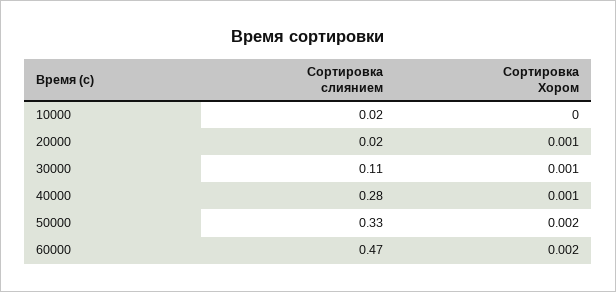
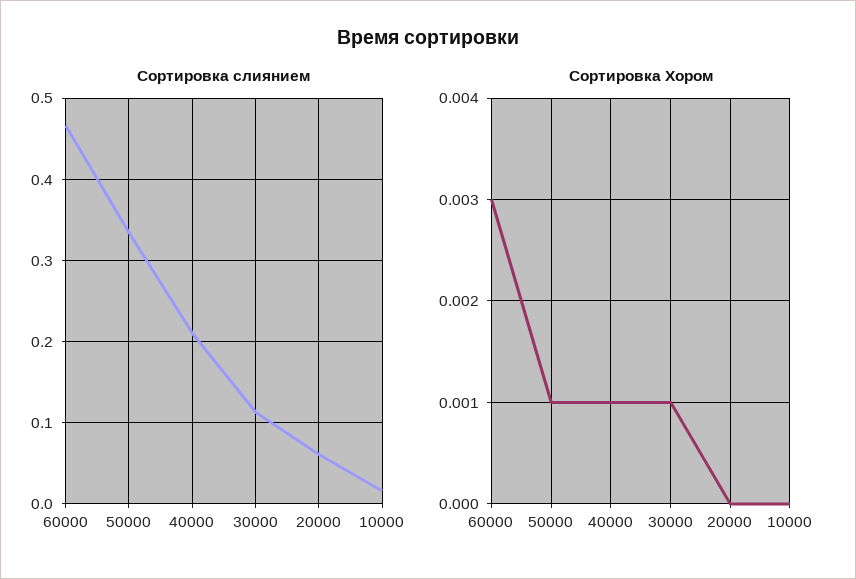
  {
    "Сортировка слиянием": {
      "10000": 0.02,
-     "20000": 0.02,
+     "20000": 0.06,
      "30000": 0.11,
-     "40000": 0.28,
+     "40000": 0.21,
      "50000": 0.33,
      "60000": 0.47
    },
    "Сортировка Хором": {
      "10000": 0,
-     "20000": 0.001,
+     "20000": 0,
      "30000": 0.001,
      "40000": 0.001,
-     "50000": 0.002,
+     "50000": 0.001,
-     "60000": 0.002
+     "60000": 0.003
    }
  }

